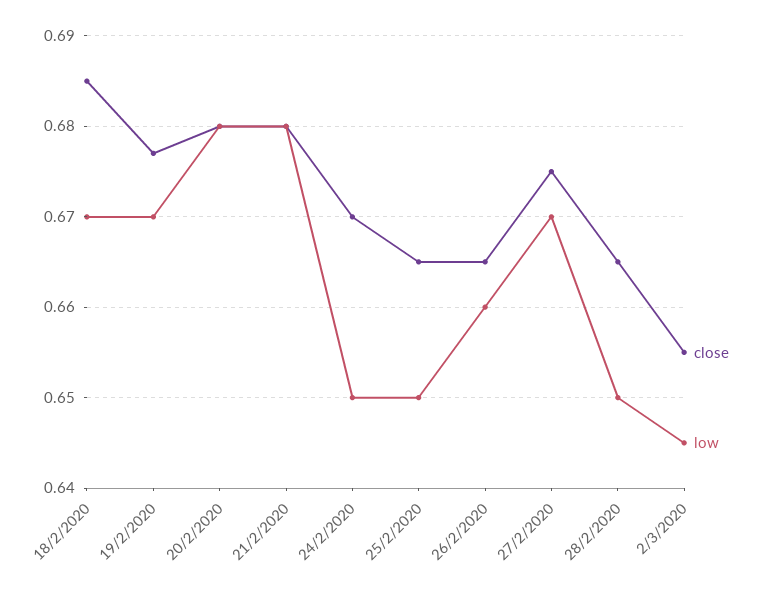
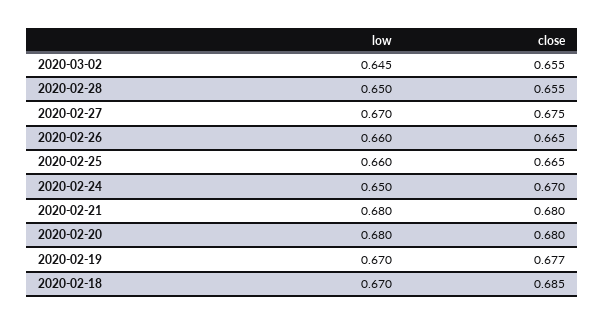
  {
    "close": {
      "18/2/2020": 0.685,
      "19/2/2020": 0.677,
      "20/2/2020": 0.68,
      "21/2/2020": 0.68,
      "24/2/2020": 0.67,
      "25/2/2020": 0.665,
      "26/2/2020": 0.665,
      "27/2/2020": 0.675,
-     "28/2/2020": 0.665,
+     "28/2/2020": 0.655,
      "2/3/2020": 0.655
    },
    "low": {
      "18/2/2020": 0.67,
      "19/2/2020": 0.67,
      "20/2/2020": 0.68,
      "21/2/2020": 0.68,
      "24/2/2020": 0.65,
-     "25/2/2020": 0.65,
+     "25/2/2020": 0.66,
      "26/2/2020": 0.66,
      "27/2/2020": 0.67,
      "28/2/2020": 0.65,
      "2/3/2020": 0.645
    }
  }

